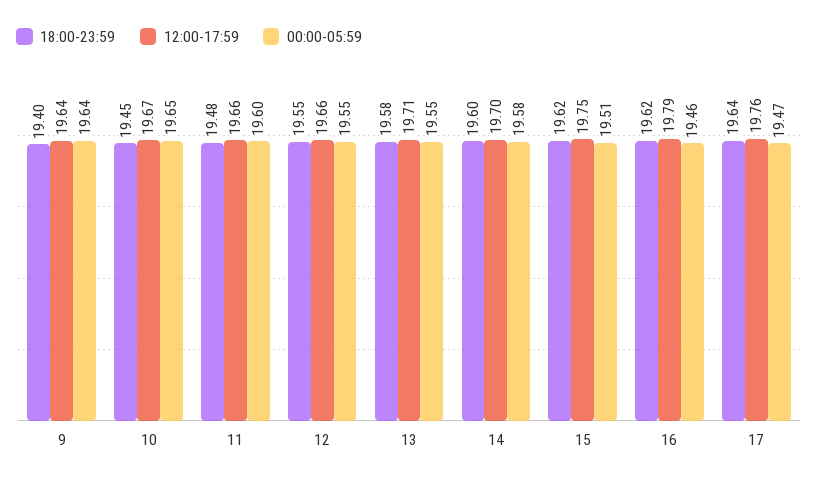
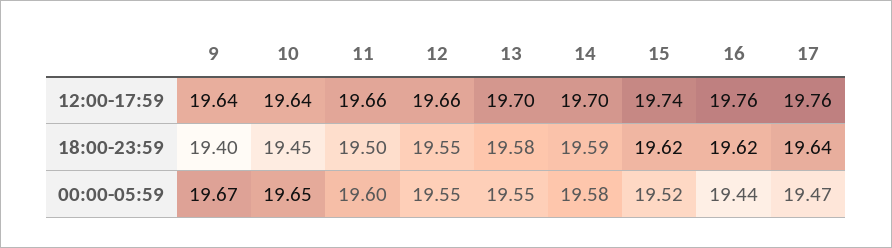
  {
    "18:00-23:59": {
      "9": 19.4,
      "10": 19.45,
-     "11": 19.48,
+     "11": 19.5,
      "12": 19.55,
      "13": 19.58,
-     "14": 19.6,
+     "14": 19.59,
      "15": 19.62,
      "16": 19.62,
      "17": 19.64
    },
    "12:00-17:59": {
      "9": 19.64,
-     "10": 19.67,
+     "10": 19.64,
      "11": 19.66,
      "12": 19.66,
-     "13": 19.71,
+     "13": 19.7,
      "14": 19.7,
-     "15": 19.75,
+     "15": 19.74,
-     "16": 19.79,
+     "16": 19.76,
      "17": 19.76
    },
    "00:00-05:59": {
-     "9": 19.64,
+     "9": 19.67,
      "10": 19.65,
      "11": 19.6,
      "12": 19.55,
      "13": 19.55,
      "14": 19.58,
-     "15": 19.51,
+     "15": 19.52,
-     "16": 19.46,
+     "16": 19.44,
      "17": 19.47
    }
  }

